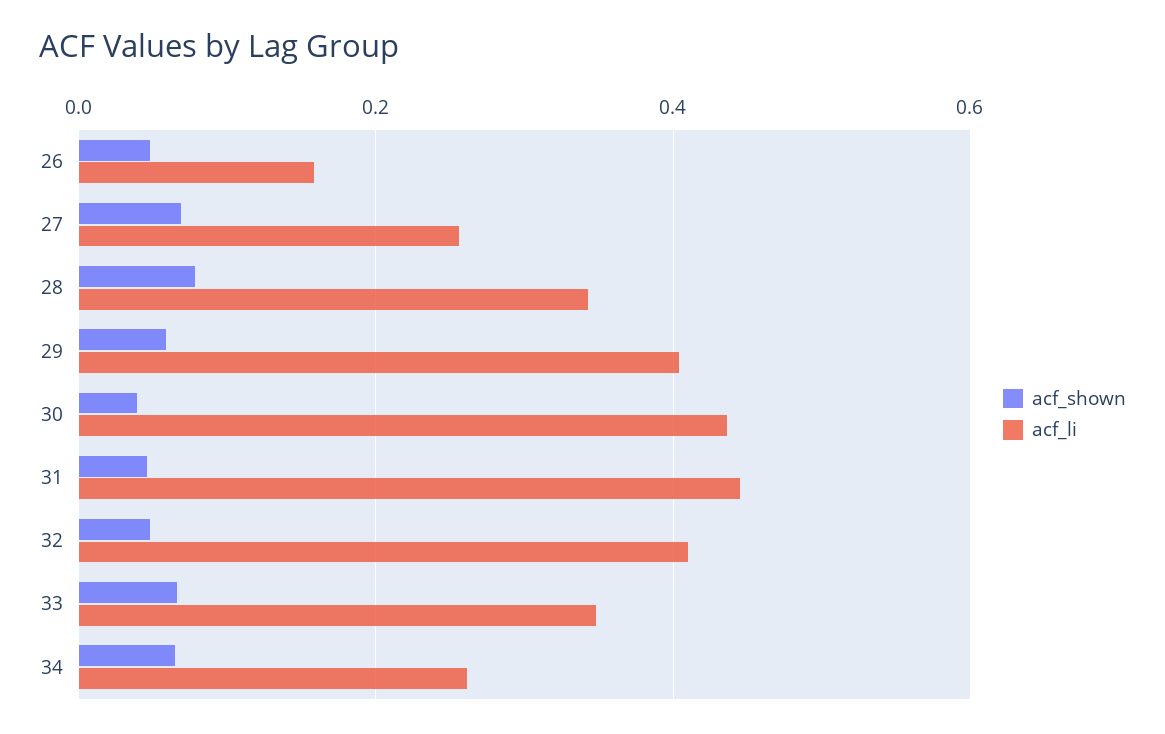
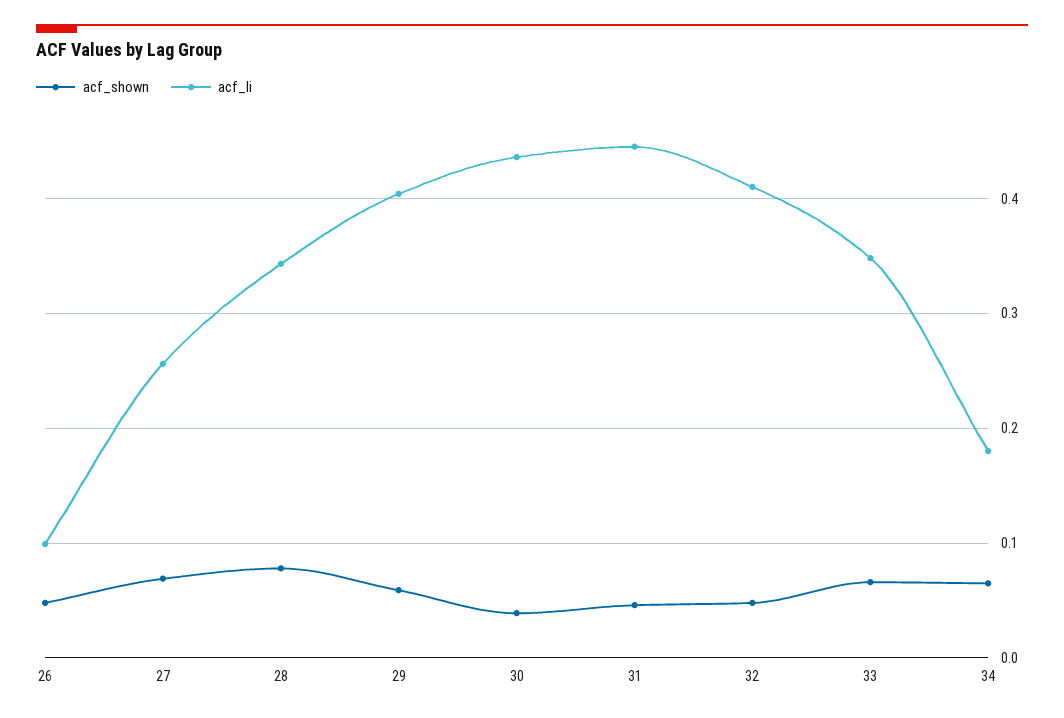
  {
    "acf_shown": {
      "26": 0.05,
      "27": 0.07,
      "28": 0.08,
      "29": 0.06,
      "30": 0.04,
      "31": 0.05,
      "32": 0.05,
      "33": 0.07,
      "34": 0.07
    },
    "acf_li": {
-     "26": 0.16,
+     "26": 0.1,
      "27": 0.26,
      "28": 0.34,
      "29": 0.4,
      "30": 0.44,
      "31": 0.45,
      "32": 0.41,
      "33": 0.35,
-     "34": 0.26
+     "34": 0.18
    }
  }

